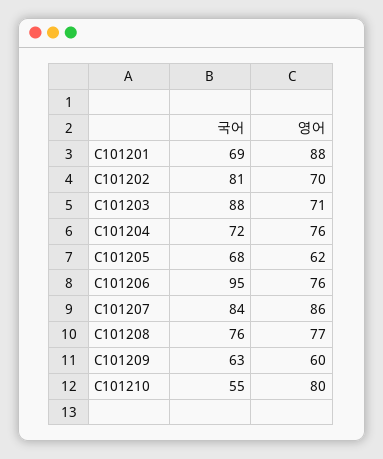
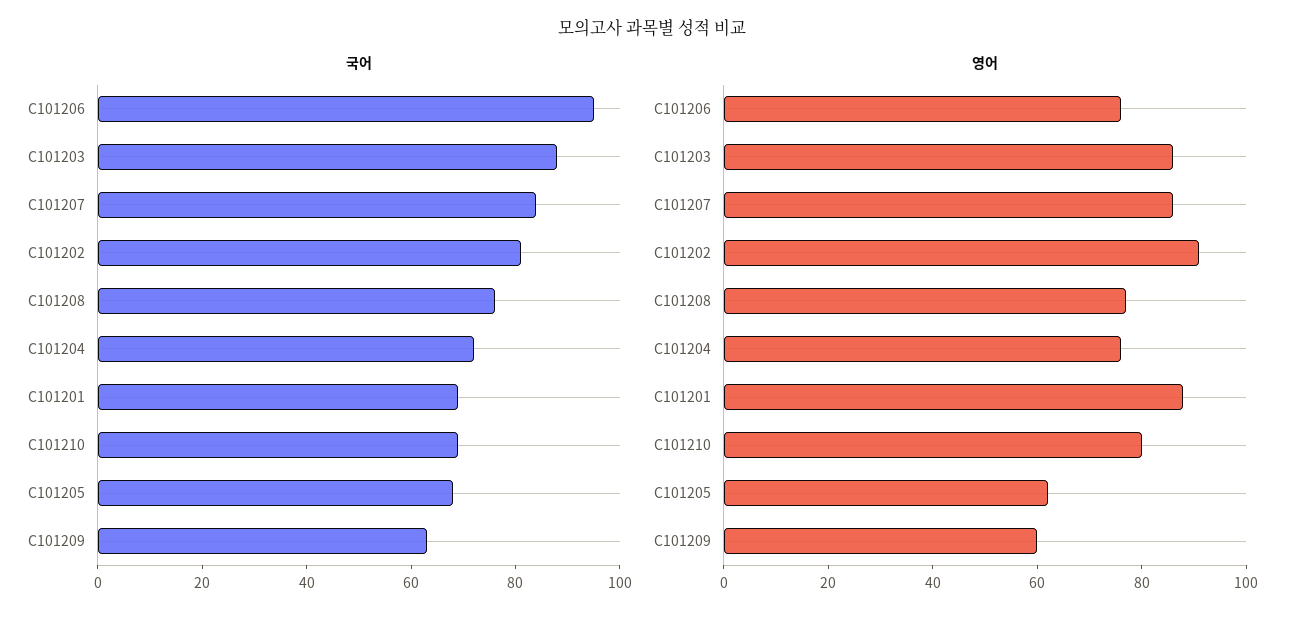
  {
    "국어": {
      "C101201": 69,
      "C101202": 81,
      "C101203": 88,
      "C101204": 72,
      "C101205": 68,
      "C101206": 95,
      "C101207": 84,
      "C101208": 76,
      "C101209": 63,
-     "C101210": 55
+     "C101210": 70
    },
    "영어": {
      "C101201": 88,
-     "C101202": 70,
+     "C101202": 90,
-     "C101203": 71,
+     "C101203": 85,
      "C101204": 76,
      "C101205": 62,
      "C101206": 76,
      "C101207": 86,
      "C101208": 77,
      "C101209": 60,
      "C101210": 80
    }
  }

